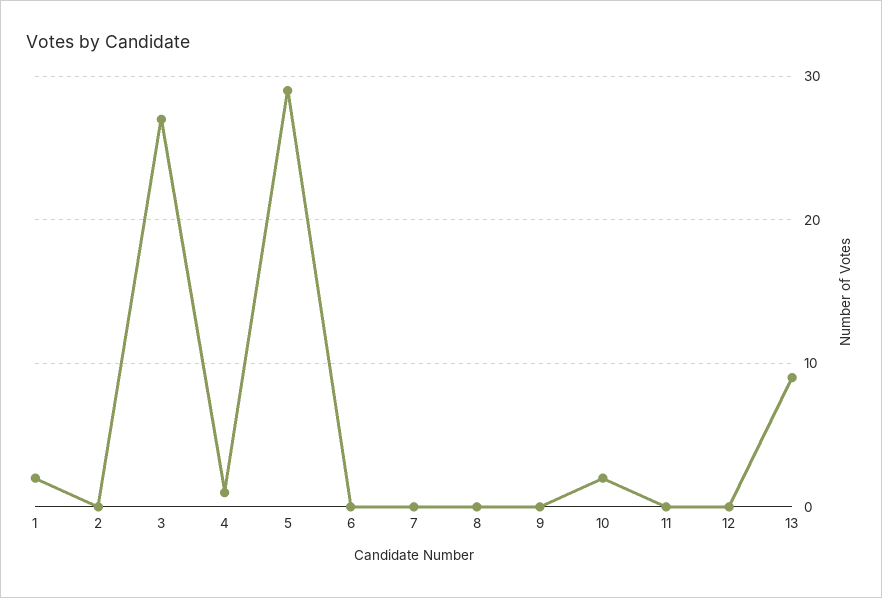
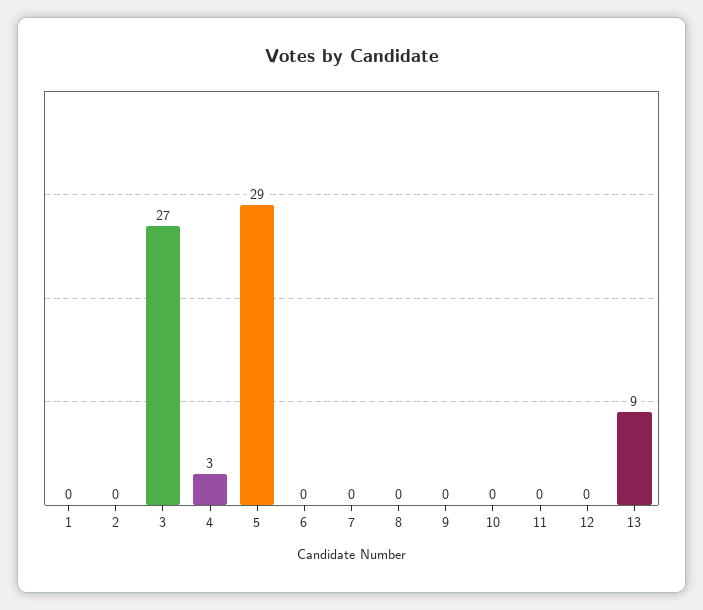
  {
-   "1": 2,
+   "1": 0,
    "2": 0,
    "3": 27,
-   "4": 1,
+   "4": 3,
    "5": 29,
    "6": 0,
    "7": 0,
    "8": 0,
    "9": 0,
-   "10": 2,
+   "10": 0,
    "11": 0,
    "12": 0,
    "13": 9
  }

